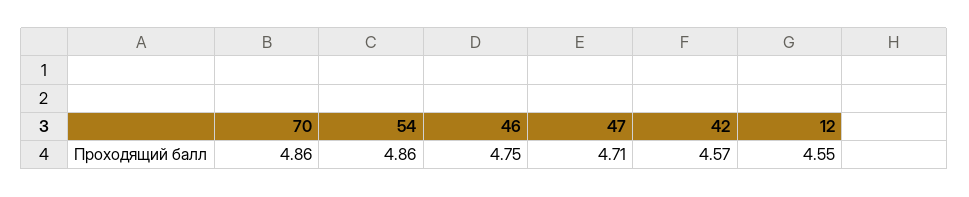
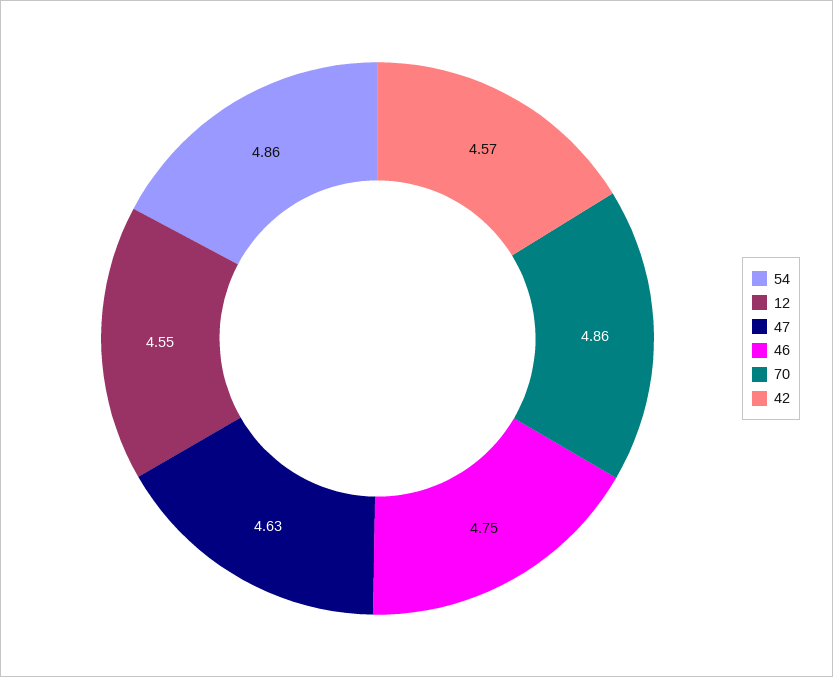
  {
    "70": 4.86,
    "54": 4.86,
    "46": 4.75,
-   "47": 4.71,
+   "47": 4.63,
    "42": 4.57,
    "12": 4.55
  }

